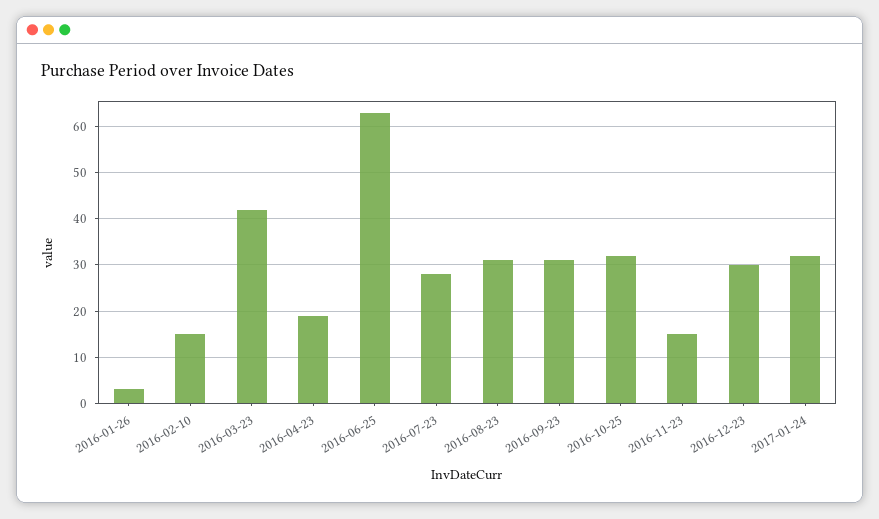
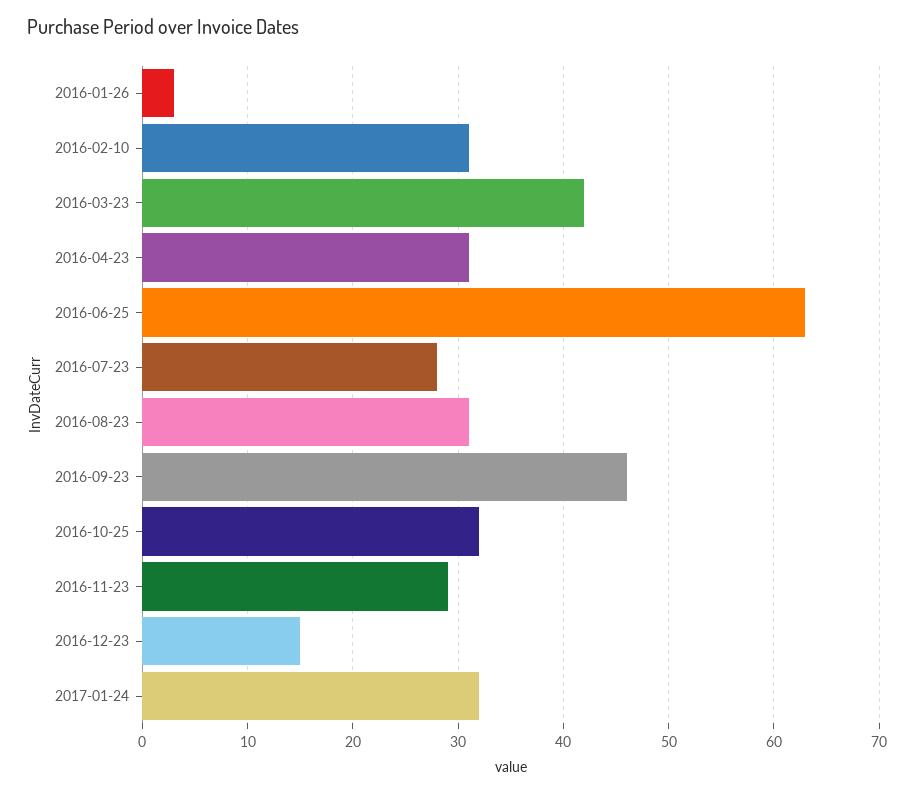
  {
    "2016-01-26": 3,
-   "2016-02-10": 15,
+   "2016-02-10": 31,
    "2016-03-23": 42,
-   "2016-04-23": 20,
+   "2016-04-23": 31,
    "2016-06-25": 63,
    "2016-07-23": 28,
    "2016-08-23": 31,
-   "2016-09-23": 30,
+   "2016-09-23": 46,
    "2016-10-25": 32,
-   "2016-11-23": 15,
+   "2016-11-23": 29,
-   "2016-12-23": 30,
+   "2016-12-23": 15,
    "2017-01-24": 32
  }

